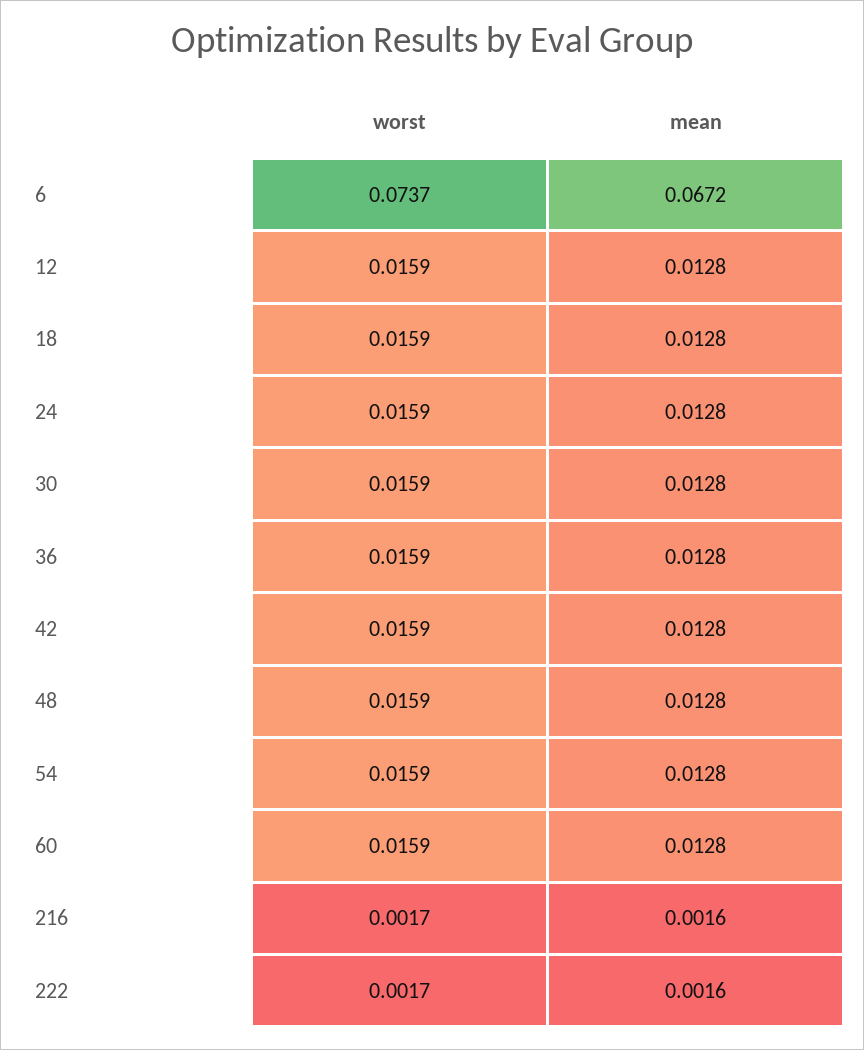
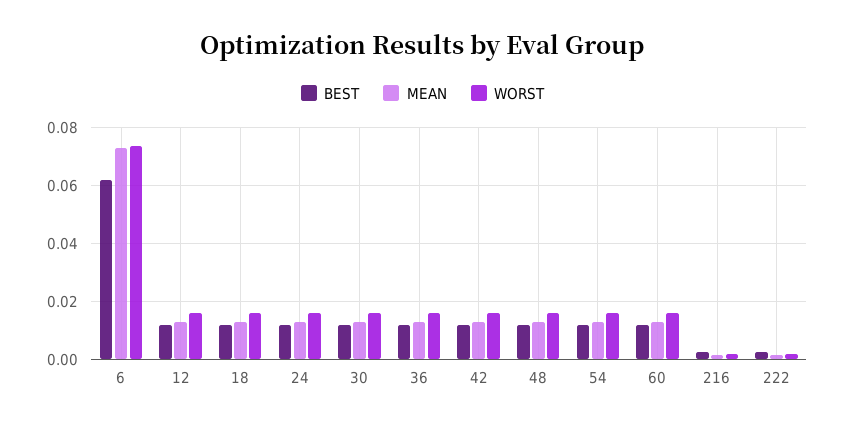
  {
    "worst": {
      "6": 0.0737,
      "12": 0.0159,
      "18": 0.0159,
      "24": 0.0159,
      "30": 0.0159,
      "36": 0.0159,
      "42": 0.0159,
      "48": 0.0159,
      "54": 0.0159,
      "60": 0.0159,
      "216": 0.0017,
      "222": 0.0017
    },
    "mean": {
-     "6": 0.0672,
+     "6": 0.0725,
      "12": 0.0128,
      "18": 0.0128,
      "24": 0.0128,
      "30": 0.0128,
      "36": 0.0128,
      "42": 0.0128,
      "48": 0.0128,
      "54": 0.0128,
      "60": 0.0128,
      "216": 0.0016,
      "222": 0.0016
-   }
+   },
+   "BEST": {
+     "6": 0.0625,
+     "12": 0.0125,
+     "18": 0.0125,
+     "24": 0.0125,
+     "30": 0.0125,
+     "36": 0.0125,
+     "42": 0.0125,
+     "48": 0.0125,
+     "54": 0.0125,
+     "60": 0.0125,
+     "216": 0.0025,
+     "222": 0.0025
+   }
  }

